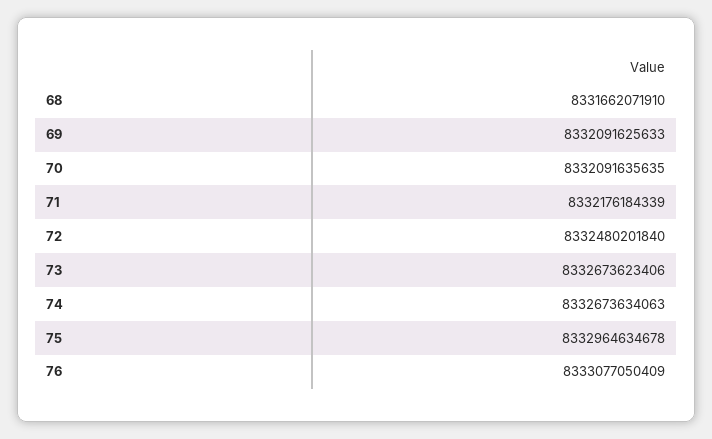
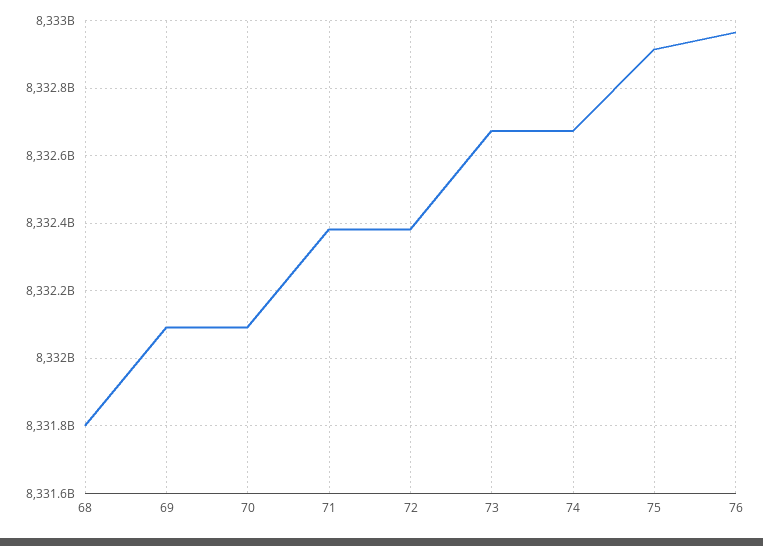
  {
-   "68": 8331662071910,
+   "68": 8331800000000,
    "69": 8332091625633,
    "70": 8332091635635,
-   "71": 8332176184339,
+   "71": 8332380000000,
-   "72": 8332480201840,
+   "72": 8332380000000,
    "73": 8332673623406,
    "74": 8332673634063,
-   "75": 8332964634678,
+   "75": 8332920000000,
-   "76": 8333077050409
+   "76": 8332960000000
  }

